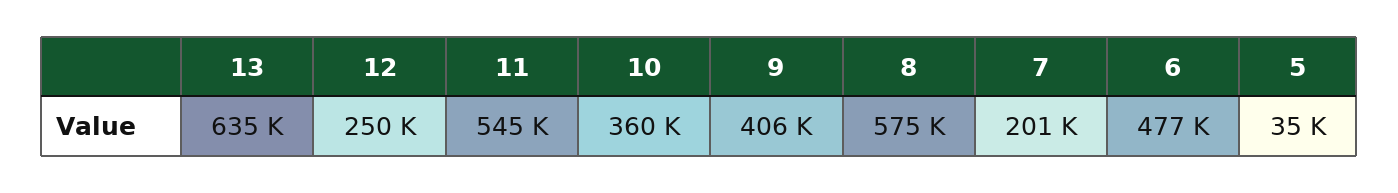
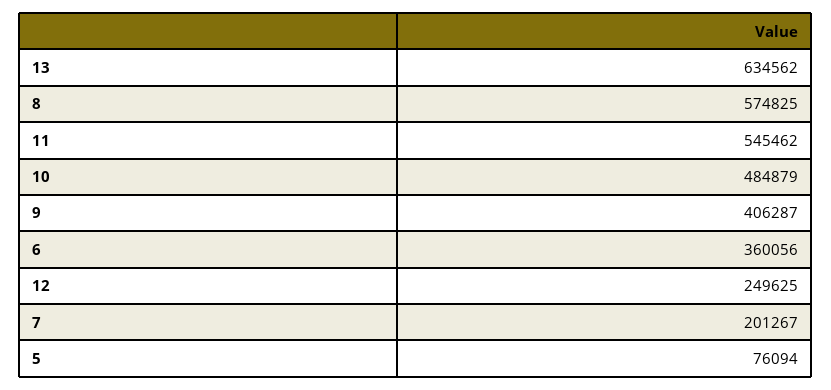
  {
    "13": 634562,
    "12": 249625,
    "11": 545462,
-   "10": 360000,
+   "10": 484879,
    "9": 406287,
    "8": 574825,
    "7": 201267,
-   "6": 477000,
+   "6": 360056,
-   "5": 35000
+   "5": 76094
  }

